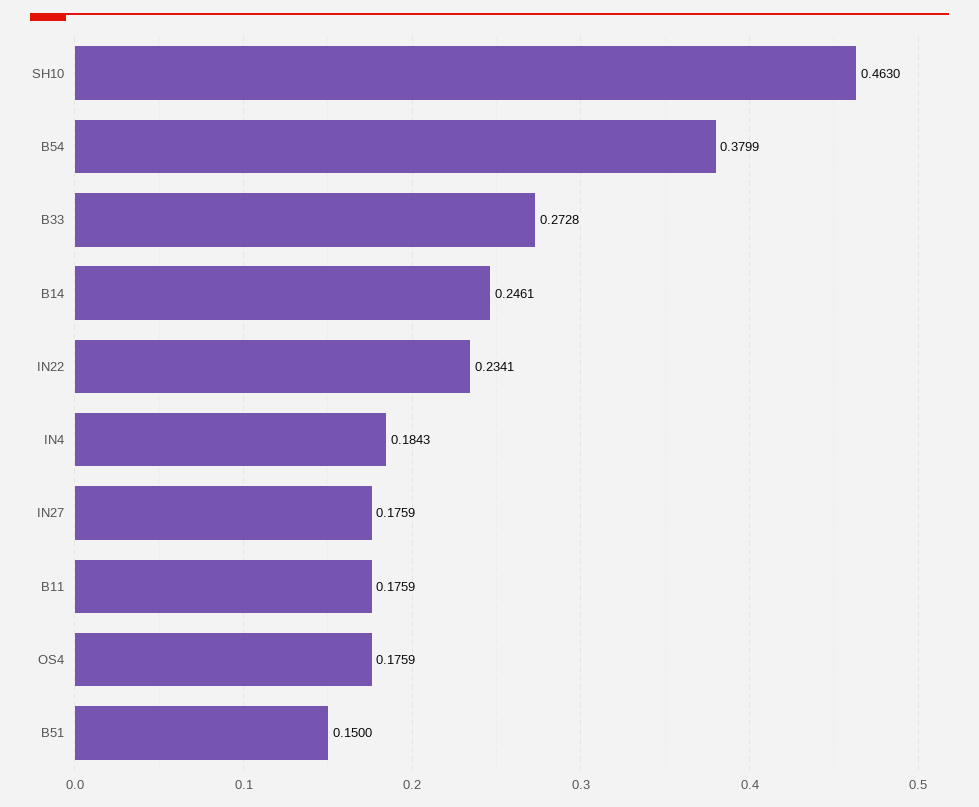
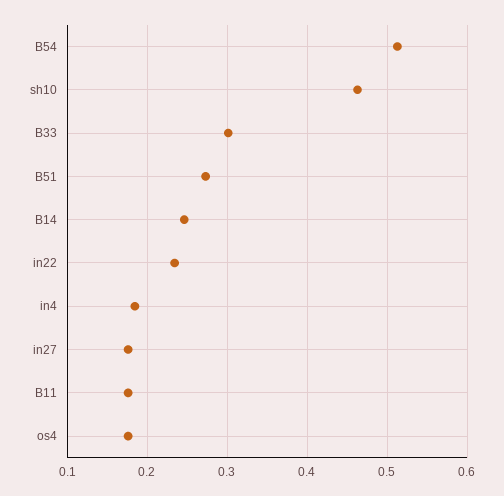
  {
    "SH10": 0.463,
-   "B54": 0.3799,
+   "B54": 0.51,
-   "B33": 0.2728,
+   "B33": 0.3,
    "B14": 0.2461,
    "IN22": 0.2341,
    "IN4": 0.1843,
    "IN27": 0.1759,
    "B11": 0.1759,
    "OS4": 0.1759,
-   "B51": 0.15
+   "B51": 0.27
  }

